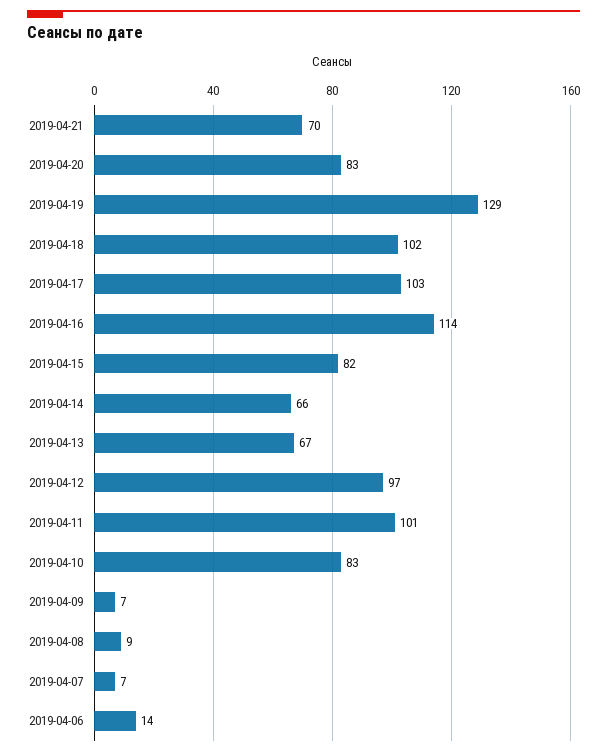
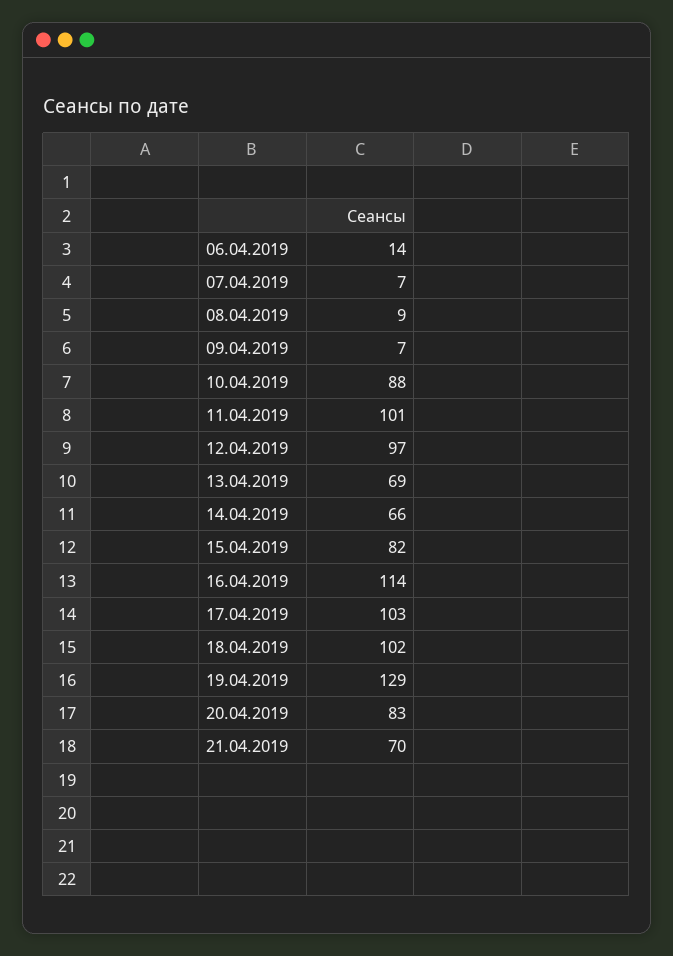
  {
    "2019-04-21": 70,
    "2019-04-20": 83,
    "2019-04-19": 129,
    "2019-04-18": 102,
    "2019-04-17": 103,
    "2019-04-16": 114,
    "2019-04-15": 82,
    "2019-04-14": 66,
-   "2019-04-13": 67,
+   "2019-04-13": 69,
    "2019-04-12": 97,
    "2019-04-11": 101,
-   "2019-04-10": 83,
+   "2019-04-10": 88,
    "2019-04-09": 7,
    "2019-04-08": 9,
    "2019-04-07": 7,
    "2019-04-06": 14
  }

